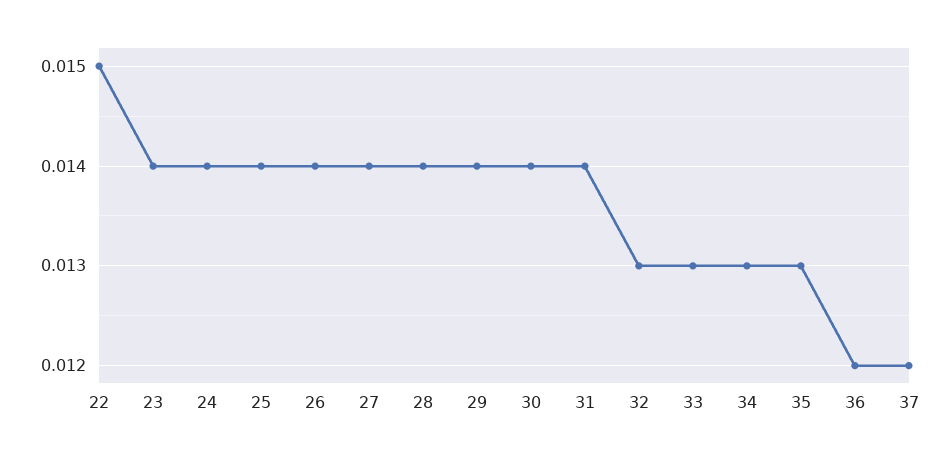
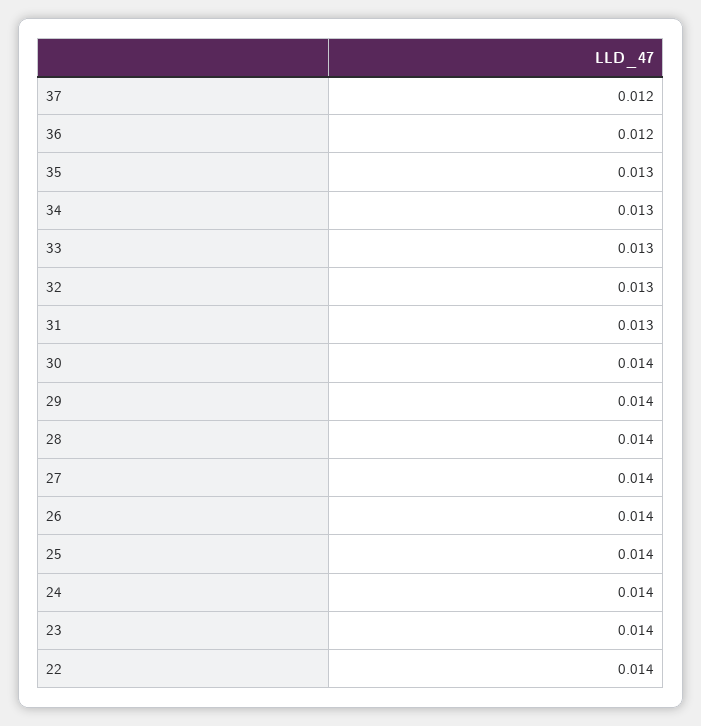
  {
-   "22": 0.015,
+   "22": 0.014,
    "23": 0.014,
    "24": 0.014,
    "25": 0.014,
    "26": 0.014,
    "27": 0.014,
    "28": 0.014,
    "29": 0.014,
    "30": 0.014,
-   "31": 0.014,
+   "31": 0.013,
    "32": 0.013,
    "33": 0.013,
    "34": 0.013,
    "35": 0.013,
    "36": 0.012,
    "37": 0.012
  }

